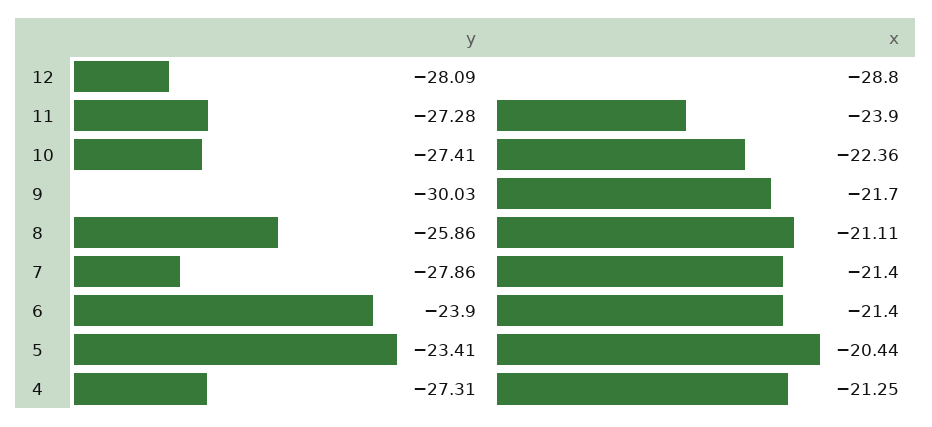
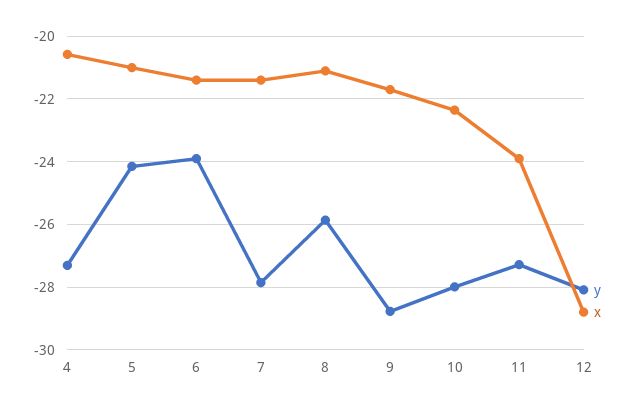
  {
    "y": {
      "12": -28.09,
      "11": -27.28,
-     "10": -27.41,
+     "10": -28,
-     "9": -30.03,
+     "9": -28.8,
      "8": -25.86,
      "7": -27.86,
      "6": -23.9,
-     "5": -23.41,
+     "5": -24.2,
      "4": -27.31
    },
    "x": {
      "12": -28.8,
      "11": -23.9,
      "10": -22.36,
      "9": -21.7,
      "8": -21.11,
      "7": -21.4,
      "6": -21.4,
-     "5": -20.44,
+     "5": -21,
-     "4": -21.25
+     "4": -20.6
    }
  }

